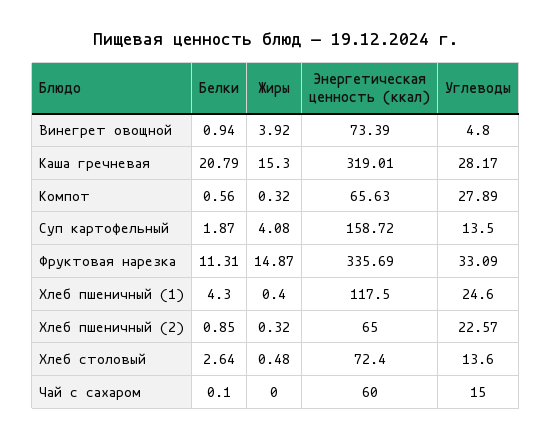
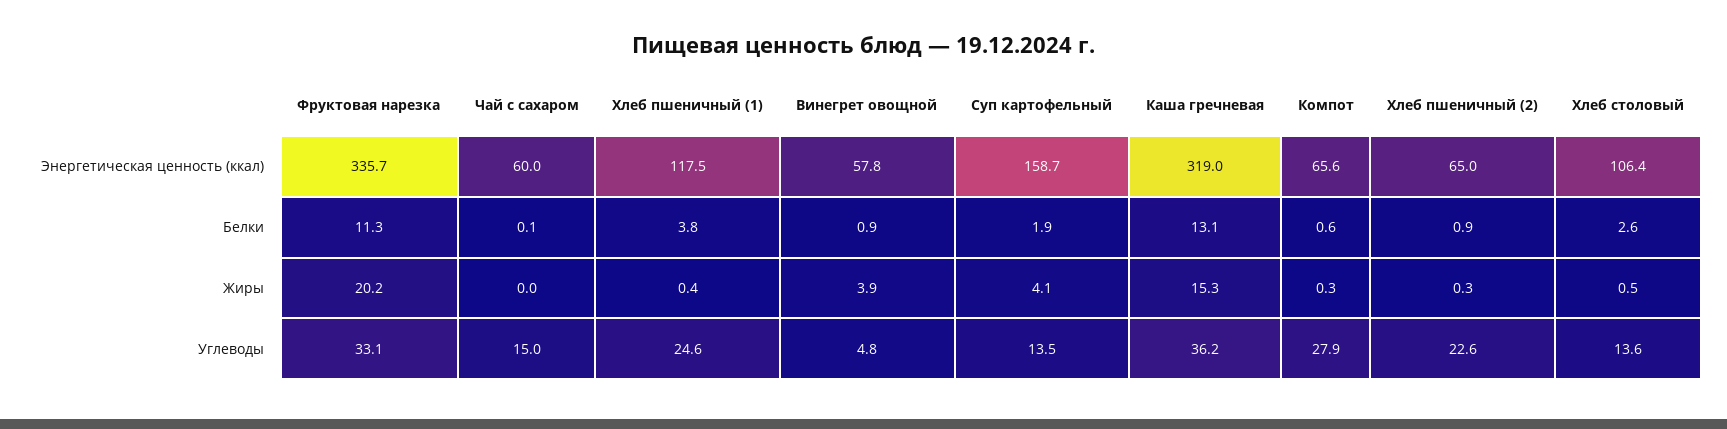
  {
    "Белки": {
      "Винегрет овощной": 0.94,
-     "Каша гречневая": 20.79,
+     "Каша гречневая": 13.1,
      "Компот": 0.56,
      "Суп картофельный": 1.87,
      "Фруктовая нарезка": 11.31,
-     "Хлеб пшеничный (1)": 4.3,
+     "Хлеб пшеничный (1)": 3.8,
      "Хлеб пшеничный (2)": 0.85,
      "Хлеб столовый": 2.64,
      "Чай с сахаром": 0.1
    },
    "Жиры": {
      "Винегрет овощной": 3.92,
      "Каша гречневая": 15.3,
      "Компот": 0.32,
      "Суп картофельный": 4.08,
-     "Фруктовая нарезка": 14.87,
+     "Фруктовая нарезка": 20.2,
      "Хлеб пшеничный (1)": 0.4,
      "Хлеб пшеничный (2)": 0.32,
      "Хлеб столовый": 0.48,
      "Чай с сахаром": 0
    },
    "Энергетическая ценность (ккал)": {
-     "Винегрет овощной": 73.39,
+     "Винегрет овощной": 57.8,
      "Каша гречневая": 319.01,
      "Компот": 65.63,
      "Суп картофельный": 158.72,
      "Фруктовая нарезка": 335.69,
      "Хлеб пшеничный (1)": 117.5,
      "Хлеб пшеничный (2)": 65,
-     "Хлеб столовый": 72.4,
+     "Хлеб столовый": 106.4,
      "Чай с сахаром": 60
    },
    "Углеводы": {
      "Винегрет овощной": 4.8,
-     "Каша гречневая": 28.17,
+     "Каша гречневая": 36.2,
      "Компот": 27.89,
      "Суп картофельный": 13.5,
      "Фруктовая нарезка": 33.09,
      "Хлеб пшеничный (1)": 24.6,
      "Хлеб пшеничный (2)": 22.57,
      "Хлеб столовый": 13.6,
      "Чай с сахаром": 15
    }
  }

